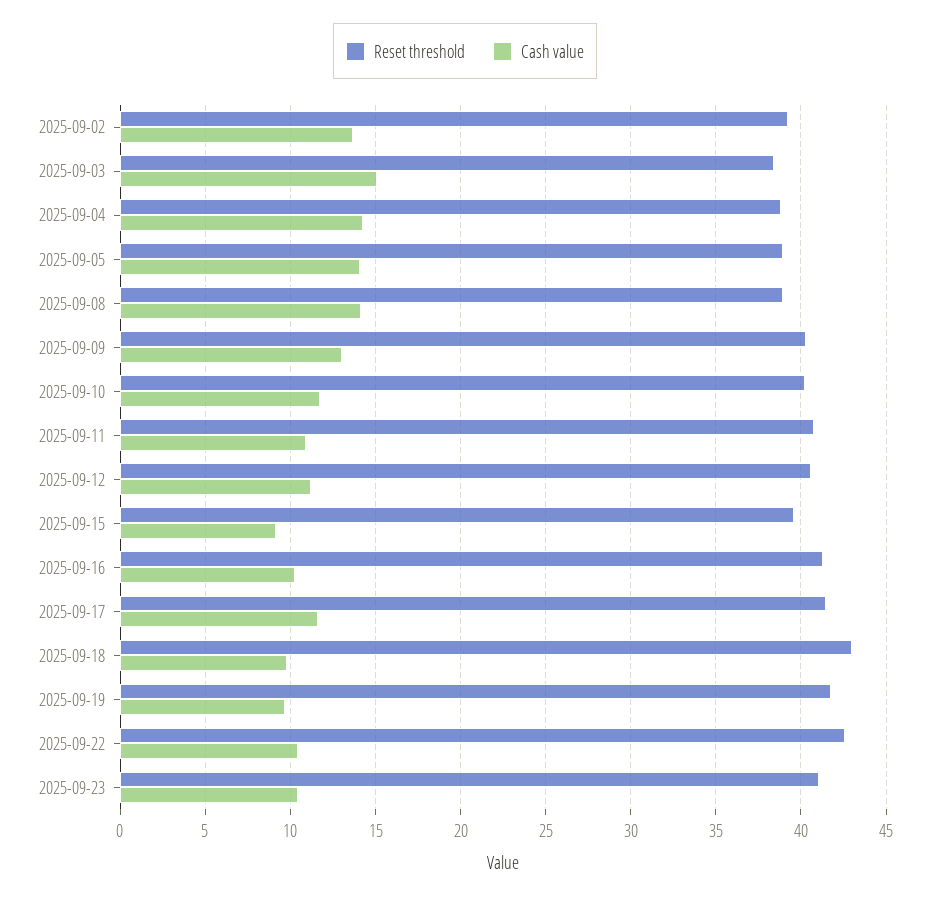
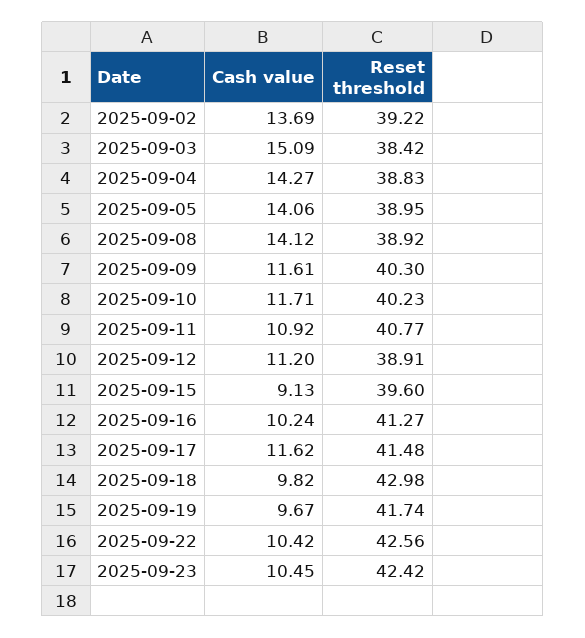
  {
    "Reset threshold": {
      "2025-09-02": 39.22,
      "2025-09-03": 38.42,
      "2025-09-04": 38.83,
      "2025-09-05": 38.95,
      "2025-09-08": 38.92,
      "2025-09-09": 40.3,
      "2025-09-10": 40.23,
      "2025-09-11": 40.77,
-     "2025-09-12": 40.5,
+     "2025-09-12": 38.91,
      "2025-09-15": 39.6,
      "2025-09-16": 41.27,
      "2025-09-17": 41.48,
      "2025-09-18": 42.98,
      "2025-09-19": 41.74,
      "2025-09-22": 42.56,
-     "2025-09-23": 41
+     "2025-09-23": 42.42
    },
    "Cash value": {
      "2025-09-02": 13.69,
      "2025-09-03": 15.09,
      "2025-09-04": 14.27,
      "2025-09-05": 14.06,
      "2025-09-08": 14.12,
-     "2025-09-09": 13,
+     "2025-09-09": 11.61,
      "2025-09-10": 11.71,
      "2025-09-11": 10.92,
      "2025-09-12": 11.2,
      "2025-09-15": 9.13,
      "2025-09-16": 10.24,
      "2025-09-17": 11.62,
      "2025-09-18": 9.82,
      "2025-09-19": 9.67,
      "2025-09-22": 10.42,
      "2025-09-23": 10.45
    }
  }

